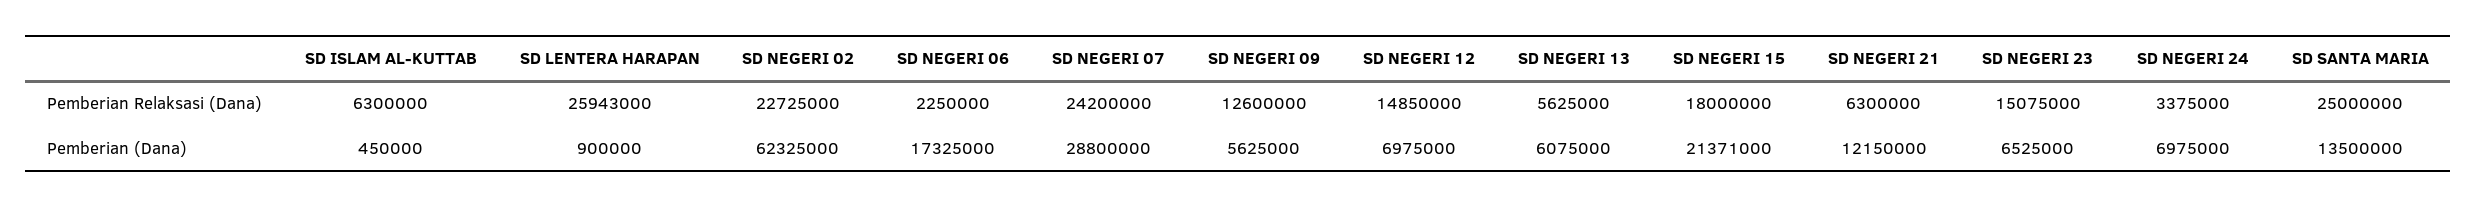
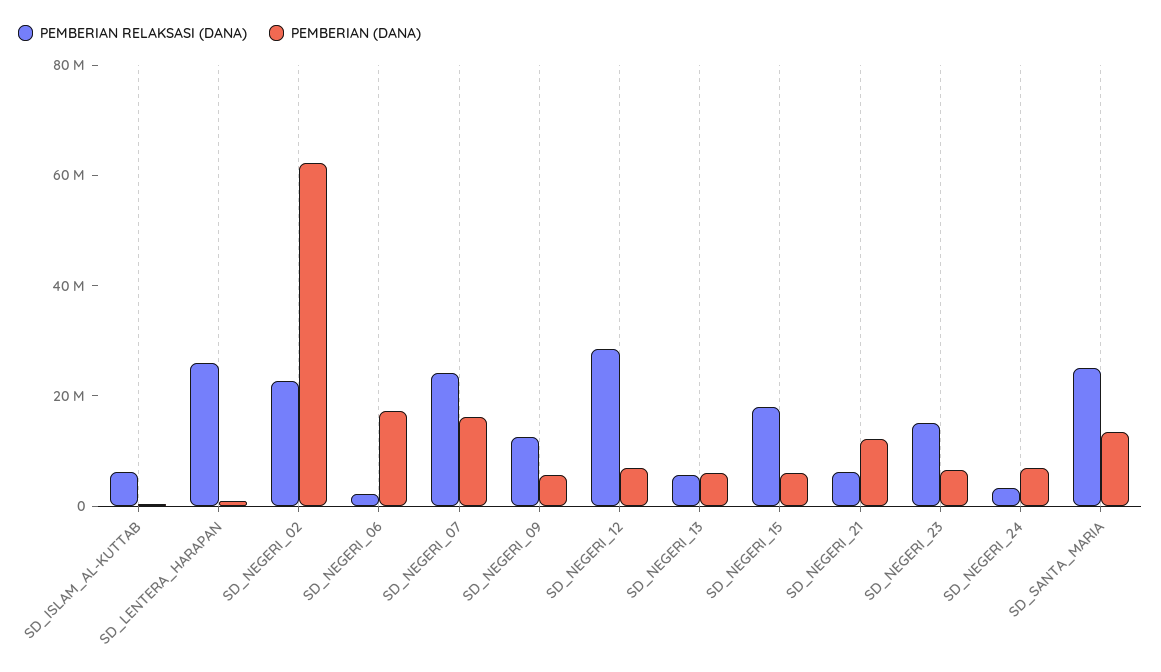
  {
    "Pemberian Relaksasi (Dana)": {
      "SD ISLAM AL-KUTTAB": 6300000,
      "SD LENTERA HARAPAN": 25943000,
      "SD NEGERI 02": 22725000,
      "SD NEGERI 06": 2250000,
      "SD NEGERI 07": 24200000,
      "SD NEGERI 09": 12600000,
-     "SD NEGERI 12": 14850000,
+     "SD NEGERI 12": 30000000,
      "SD NEGERI 13": 5625000,
      "SD NEGERI 15": 18000000,
      "SD NEGERI 21": 6300000,
      "SD NEGERI 23": 15075000,
      "SD NEGERI 24": 3375000,
      "SD SANTA MARIA": 25000000
    },
    "Pemberian (Dana)": {
      "SD ISLAM AL-KUTTAB": 450000,
      "SD LENTERA HARAPAN": 900000,
      "SD NEGERI 02": 62325000,
      "SD NEGERI 06": 17325000,
-     "SD NEGERI 07": 28800000,
+     "SD NEGERI 07": 15000000,
      "SD NEGERI 09": 5625000,
      "SD NEGERI 12": 6975000,
      "SD NEGERI 13": 6075000,
-     "SD NEGERI 15": 21371000,
+     "SD NEGERI 15": 5000000,
      "SD NEGERI 21": 12150000,
      "SD NEGERI 23": 6525000,
      "SD NEGERI 24": 6975000,
      "SD SANTA MARIA": 13500000
    }
  }

